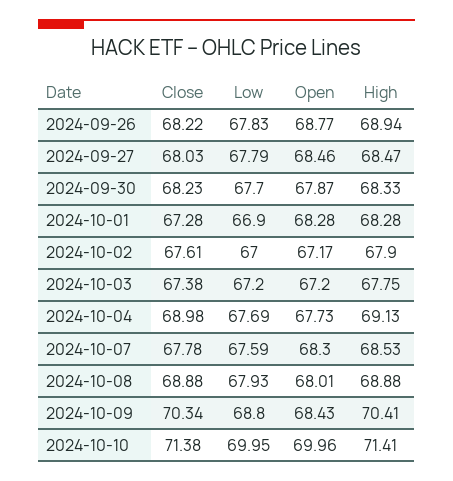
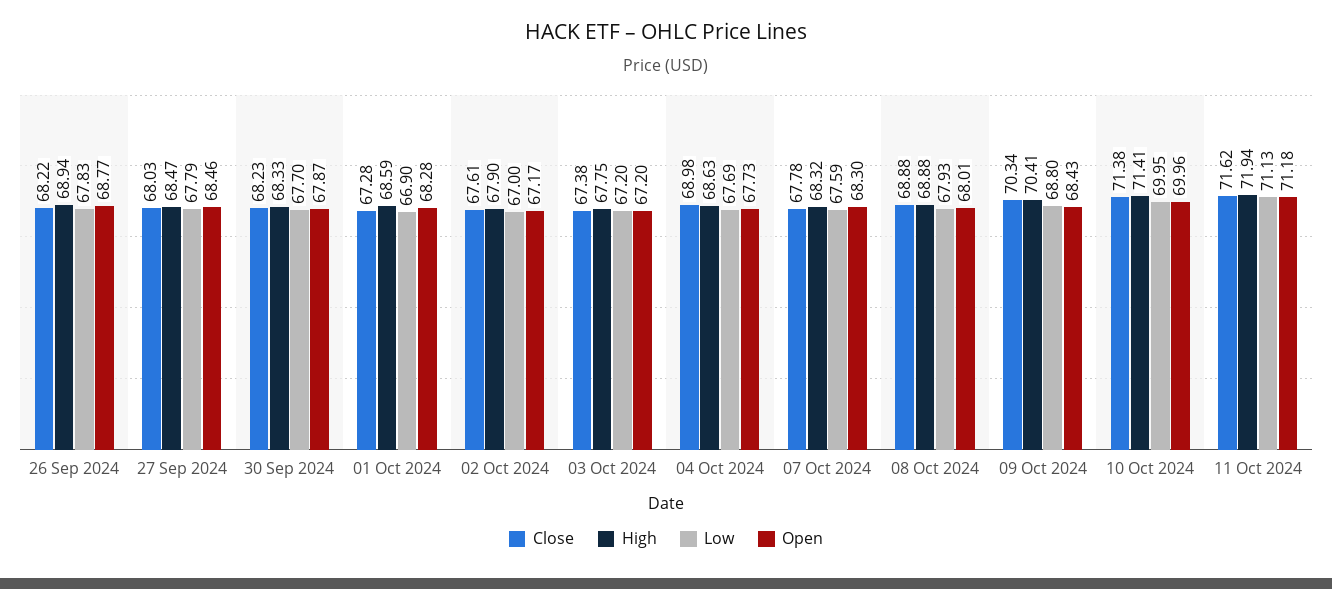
  {
    "Close": {
      "2024-09-26": 68.22,
      "2024-09-27": 68.03,
      "2024-09-30": 68.23,
      "2024-10-01": 67.28,
      "2024-10-02": 67.61,
      "2024-10-03": 67.38,
      "2024-10-04": 68.98,
      "2024-10-07": 67.78,
      "2024-10-08": 68.88,
      "2024-10-09": 70.34,
-     "2024-10-10": 71.38
+     "2024-10-10": 71.38,
+     "11 Oct 2024": 71.62
    },
    "Low": {
      "2024-09-26": 67.83,
      "2024-09-27": 67.79,
      "2024-09-30": 67.7,
      "2024-10-01": 66.9,
      "2024-10-02": 67,
      "2024-10-03": 67.2,
      "2024-10-04": 67.69,
      "2024-10-07": 67.59,
      "2024-10-08": 67.93,
      "2024-10-09": 68.8,
-     "2024-10-10": 69.95
+     "2024-10-10": 69.95,
+     "11 Oct 2024": 71.13
    },
    "Open": {
      "2024-09-26": 68.77,
      "2024-09-27": 68.46,
      "2024-09-30": 67.87,
      "2024-10-01": 68.28,
      "2024-10-02": 67.17,
      "2024-10-03": 67.2,
      "2024-10-04": 67.73,
      "2024-10-07": 68.3,
      "2024-10-08": 68.01,
      "2024-10-09": 68.43,
-     "2024-10-10": 69.96
+     "2024-10-10": 69.96,
+     "11 Oct 2024": 71.18
    },
    "High": {
      "2024-09-26": 68.94,
      "2024-09-27": 68.47,
      "2024-09-30": 68.33,
-     "2024-10-01": 68.28,
+     "2024-10-01": 68.59,
      "2024-10-02": 67.9,
      "2024-10-03": 67.75,
-     "2024-10-04": 69.13,
+     "2024-10-04": 68.63,
-     "2024-10-07": 68.53,
+     "2024-10-07": 68.32,
      "2024-10-08": 68.88,
      "2024-10-09": 70.41,
-     "2024-10-10": 71.41
+     "2024-10-10": 71.41,
+     "11 Oct 2024": 71.94
    }
  }

